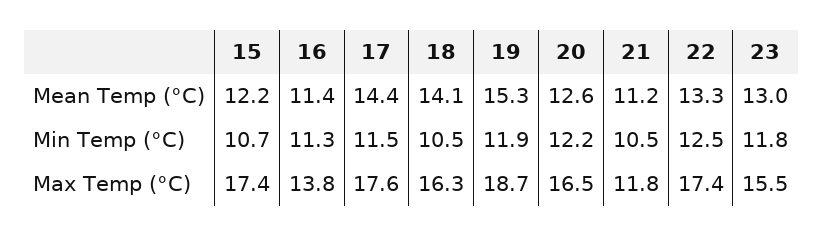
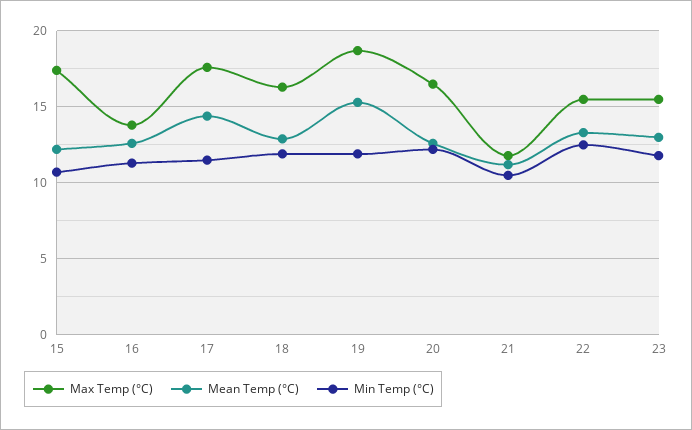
  {
    "Mean Temp (°C)": {
      "15": 12.2,
-     "16": 11.4,
+     "16": 12.5,
      "17": 14.4,
-     "18": 14.1,
+     "18": 13,
      "19": 15.3,
      "20": 12.6,
      "21": 11.2,
      "22": 13.3,
      "23": 13
    },
    "Min Temp (°C)": {
      "15": 10.7,
      "16": 11.3,
      "17": 11.5,
-     "18": 10.5,
+     "18": 12,
      "19": 11.9,
      "20": 12.2,
      "21": 10.5,
      "22": 12.5,
      "23": 11.8
    },
    "Max Temp (°C)": {
      "15": 17.4,
      "16": 13.8,
      "17": 17.6,
      "18": 16.3,
      "19": 18.7,
      "20": 16.5,
      "21": 11.8,
-     "22": 17.4,
+     "22": 15.5,
      "23": 15.5
    }
  }

